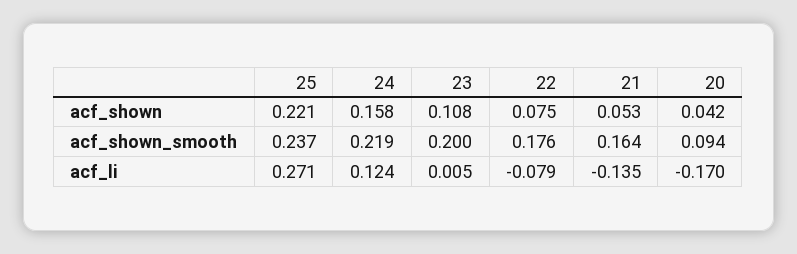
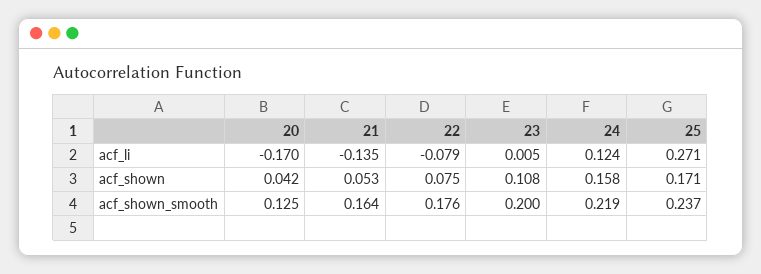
  {
    "25": {
-     "acf_shown": 0.221,
+     "acf_shown": 0.171,
      "acf_shown_smooth": 0.237,
      "acf_li": 0.271
    },
    "24": {
      "acf_shown": 0.158,
      "acf_shown_smooth": 0.219,
      "acf_li": 0.124
    },
    "23": {
      "acf_shown": 0.108,
      "acf_shown_smooth": 0.2,
      "acf_li": 0.005
    },
    "22": {
      "acf_shown": 0.075,
      "acf_shown_smooth": 0.176,
      "acf_li": -0.079
    },
    "21": {
      "acf_shown": 0.053,
      "acf_shown_smooth": 0.164,
      "acf_li": -0.135
    },
    "20": {
      "acf_shown": 0.042,
-     "acf_shown_smooth": 0.094,
+     "acf_shown_smooth": 0.125,
      "acf_li": -0.17
    }
  }

